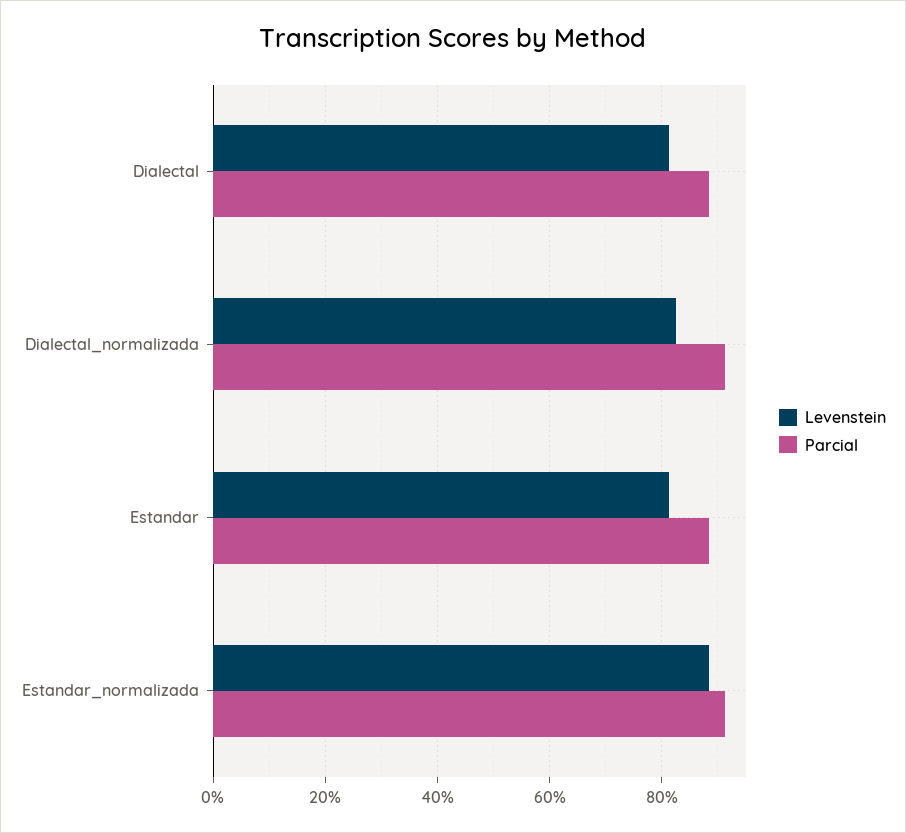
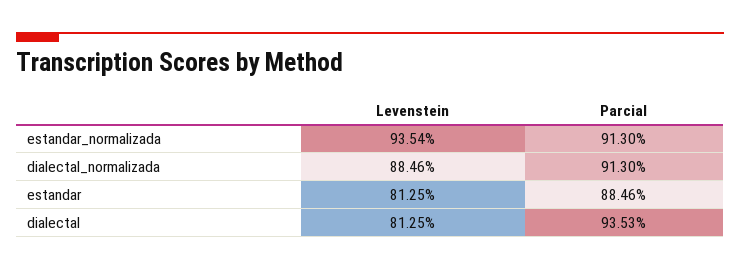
  {
    "Levenstein": {
      "Dialectal": 81.25,
-     "Dialectal_normalizada": 82,
+     "Dialectal_normalizada": 88.46,
      "Estandar": 81.25,
-     "Estandar_normalizada": 88
+     "Estandar_normalizada": 93.54
    },
    "Parcial": {
-     "Dialectal": 88,
+     "Dialectal": 93.53,
      "Dialectal_normalizada": 91.3,
      "Estandar": 88.46,
      "Estandar_normalizada": 91.3
    }
  }

